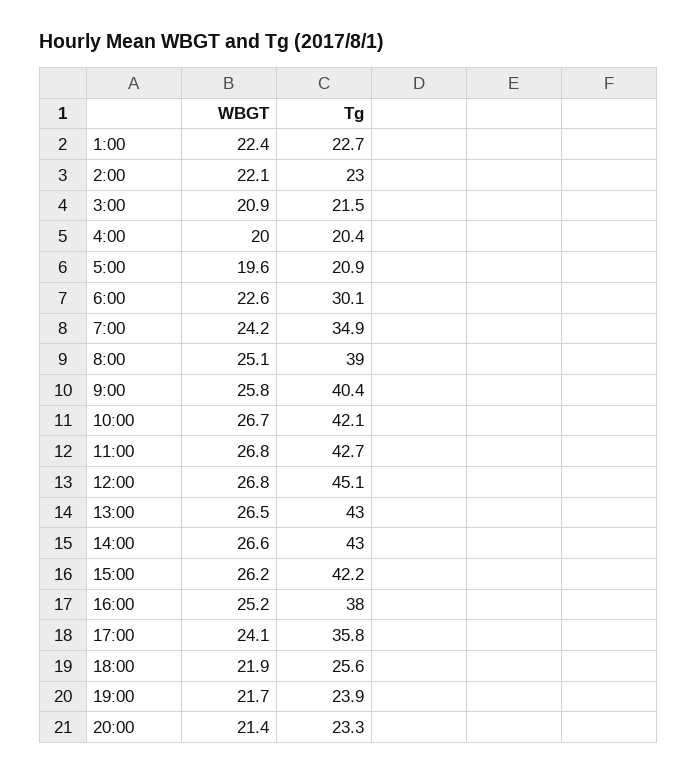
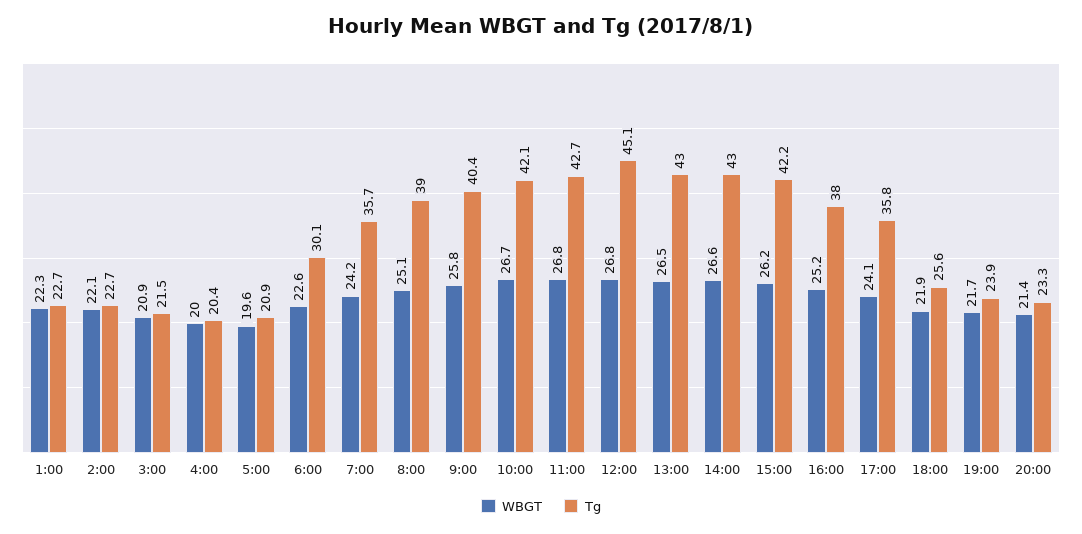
  {
    "WBGT": {
-     "1:00": 22.4,
+     "1:00": 22.3,
      "2:00": 22.1,
      "3:00": 20.9,
      "4:00": 20,
      "5:00": 19.6,
      "6:00": 22.6,
      "7:00": 24.2,
      "8:00": 25.1,
      "9:00": 25.8,
      "10:00": 26.7,
      "11:00": 26.8,
      "12:00": 26.8,
      "13:00": 26.5,
      "14:00": 26.6,
      "15:00": 26.2,
      "16:00": 25.2,
      "17:00": 24.1,
      "18:00": 21.9,
      "19:00": 21.7,
      "20:00": 21.4
    },
    "Tg": {
      "1:00": 22.7,
-     "2:00": 23,
+     "2:00": 22.7,
      "3:00": 21.5,
      "4:00": 20.4,
      "5:00": 20.9,
      "6:00": 30.1,
-     "7:00": 34.9,
+     "7:00": 35.7,
      "8:00": 39,
      "9:00": 40.4,
      "10:00": 42.1,
      "11:00": 42.7,
      "12:00": 45.1,
      "13:00": 43,
      "14:00": 43,
      "15:00": 42.2,
      "16:00": 38,
      "17:00": 35.8,
      "18:00": 25.6,
      "19:00": 23.9,
      "20:00": 23.3
    }
  }

